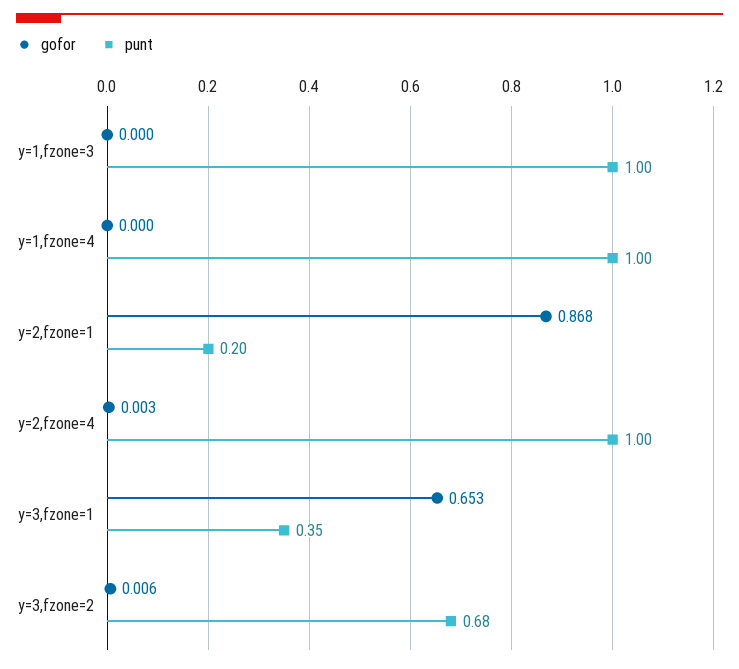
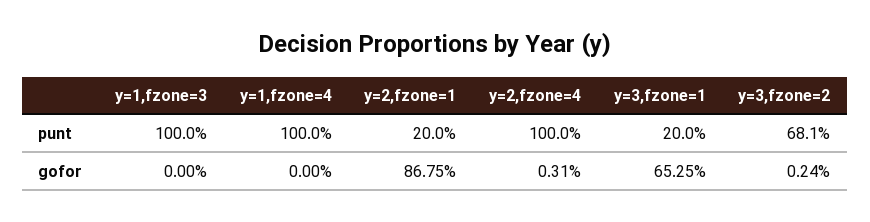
  {
    "gofor": {
      "y=1,fzone=3": 0,
      "y=1,fzone=4": 0,
      "y=2,fzone=1": 0.8675,
      "y=2,fzone=4": 0.0031,
      "y=3,fzone=1": 0.6525,
-     "y=3,fzone=2": 0.006
+     "y=3,fzone=2": 0.0024
    },
    "punt": {
      "y=1,fzone=3": 1,
      "y=1,fzone=4": 1,
      "y=2,fzone=1": 0.2,
      "y=2,fzone=4": 1,
-     "y=3,fzone=1": 0.35,
+     "y=3,fzone=1": 0.2,
      "y=3,fzone=2": 0.681
    }
  }

